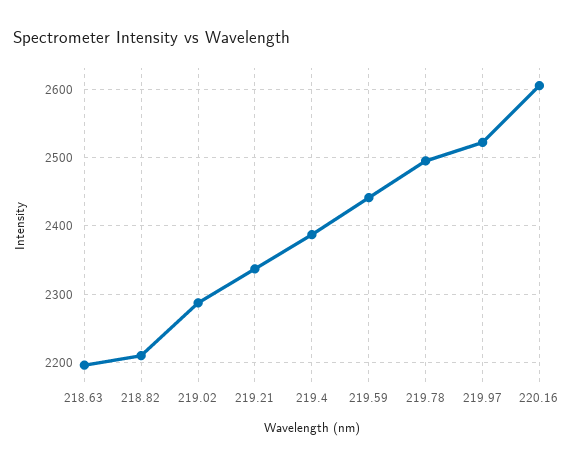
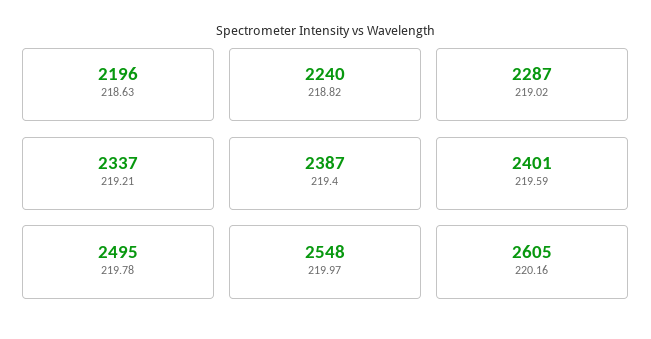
  {
    "218.63": 2196,
-   "218.82": 2210,
+   "218.82": 2240,
    "219.02": 2287,
    "219.21": 2337,
    "219.4": 2387,
-   "219.59": 2440,
+   "219.59": 2401,
    "219.78": 2495,
-   "219.97": 2520,
+   "219.97": 2548,
    "220.16": 2605
  }

